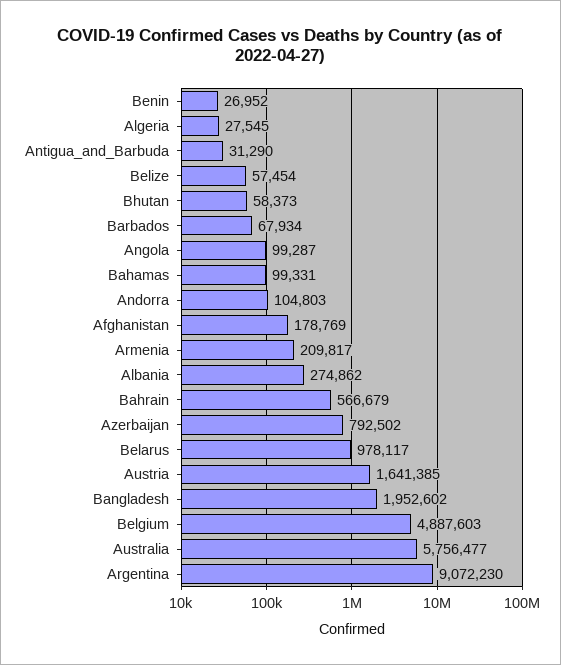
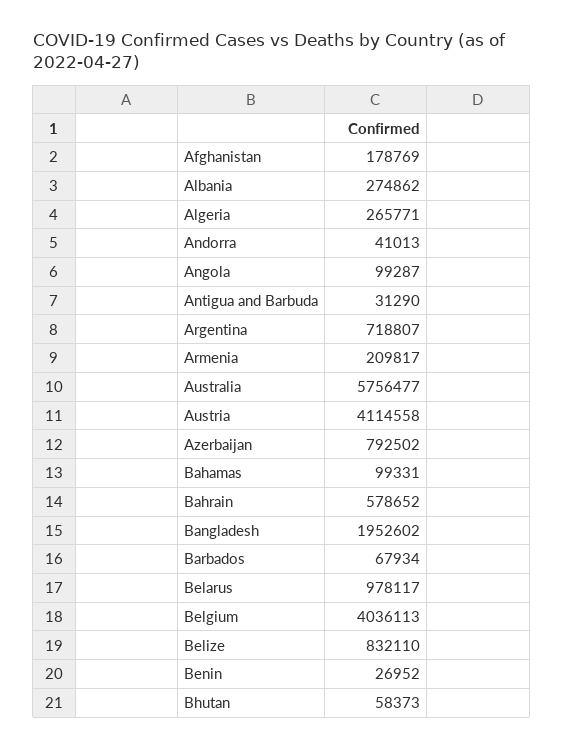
  {
    "Benin": 26952,
-   "Algeria": 27545,
+   "Algeria": 265771,
    "Antigua_and_Barbuda": 31290,
-   "Belize": 57454,
+   "Belize": 832110,
    "Bhutan": 58373,
    "Barbados": 67934,
    "Angola": 99287,
    "Bahamas": 99331,
-   "Andorra": 104803,
+   "Andorra": 41013,
    "Afghanistan": 178769,
    "Armenia": 209817,
    "Albania": 274862,
-   "Bahrain": 566679,
+   "Bahrain": 578652,
    "Azerbaijan": 792502,
    "Belarus": 978117,
-   "Austria": 1641385,
+   "Austria": 4114558,
    "Bangladesh": 1952602,
-   "Belgium": 4887603,
+   "Belgium": 4036113,
    "Australia": 5756477,
-   "Argentina": 9072230
+   "Argentina": 718807
  }

